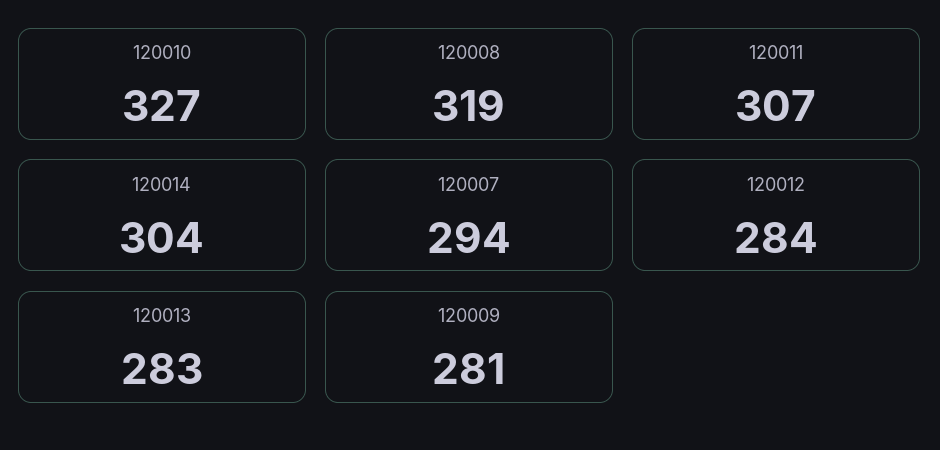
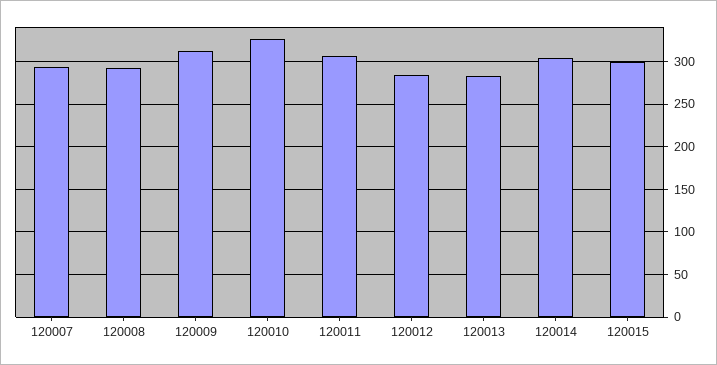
  {
    "120010": 327,
-   "120008": 319,
+   "120008": 290,
    "120011": 307,
    "120014": 304,
    "120007": 294,
    "120012": 284,
    "120013": 283,
-   "120009": 281
+   "120009": 310,
+   "120015": 300
  }

